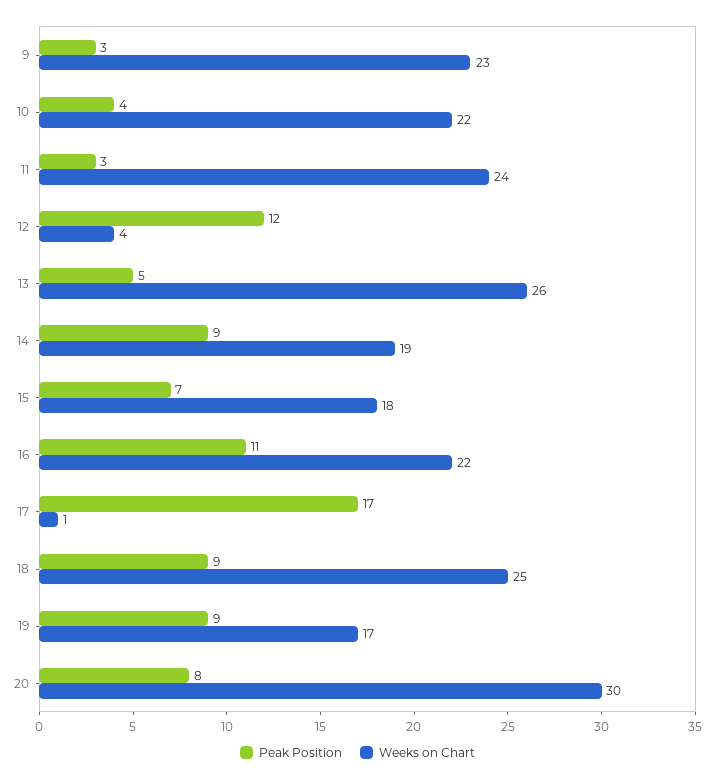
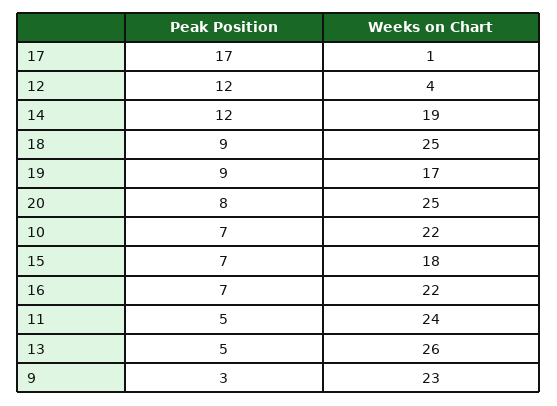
  {
    "Peak Position": {
      "9": 3,
-     "10": 4,
+     "10": 7,
-     "11": 3,
+     "11": 5,
      "12": 12,
      "13": 5,
-     "14": 9,
+     "14": 12,
      "15": 7,
-     "16": 11,
+     "16": 7,
      "17": 17,
      "18": 9,
      "19": 9,
      "20": 8
    },
    "Weeks on Chart": {
      "9": 23,
      "10": 22,
      "11": 24,
      "12": 4,
      "13": 26,
      "14": 19,
      "15": 18,
      "16": 22,
      "17": 1,
      "18": 25,
      "19": 17,
-     "20": 30
+     "20": 25
    }
  }

